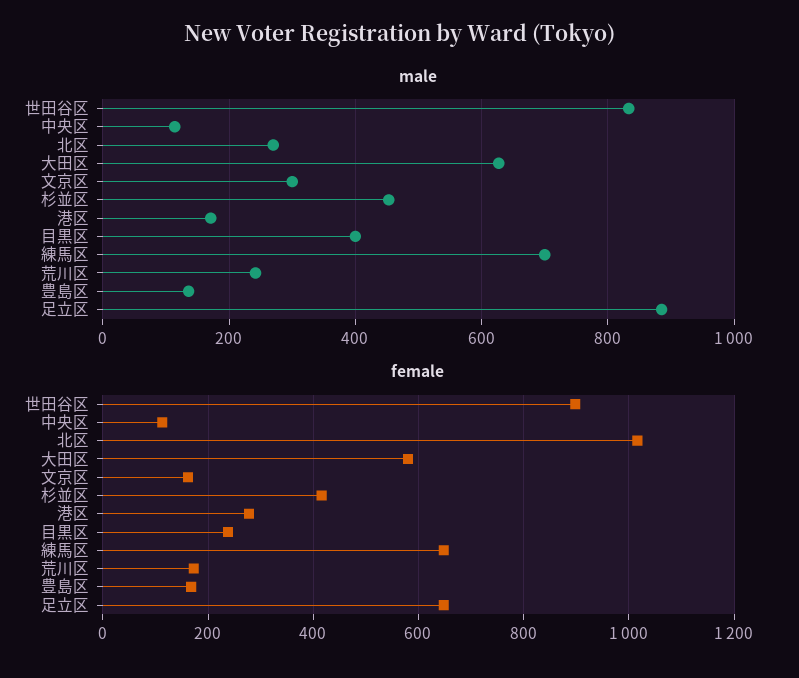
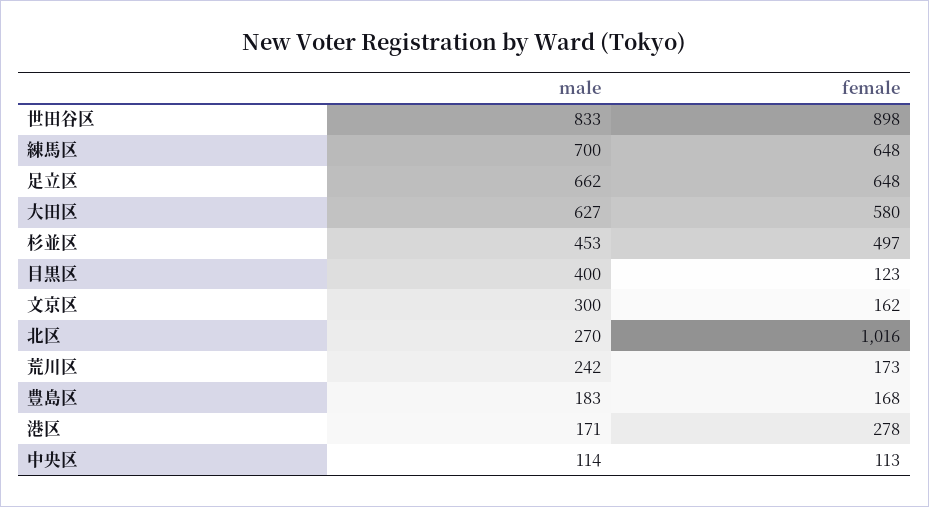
  {
    "male": {
      "世田谷区": 833,
      "中央区": 114,
      "北区": 270,
      "大田区": 627,
      "文京区": 300,
      "杉並区": 453,
      "港区": 171,
      "目黒区": 400,
      "練馬区": 700,
      "荒川区": 242,
-     "豊島区": 140,
+     "豊島区": 183,
-     "足立区": 880
+     "足立区": 662
    },
    "female": {
      "世田谷区": 898,
      "中央区": 113,
      "北区": 1016,
      "大田区": 580,
      "文京区": 162,
-     "杉並区": 420,
+     "杉並区": 497,
      "港区": 278,
-     "目黒区": 240,
+     "目黒区": 123,
      "練馬区": 648,
      "荒川区": 173,
      "豊島区": 168,
      "足立区": 648
    }
  }

